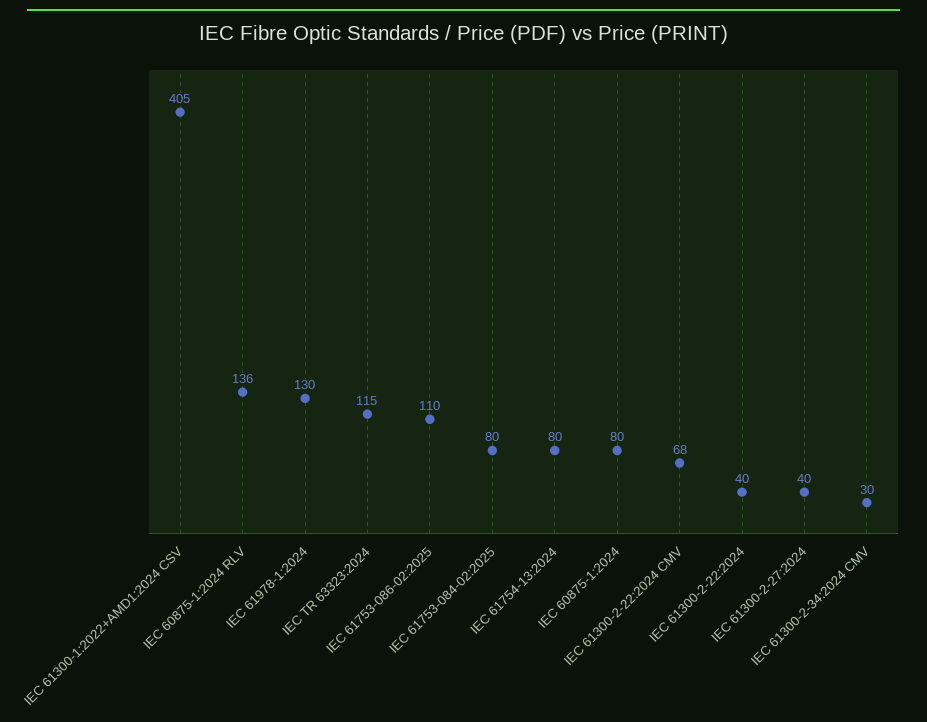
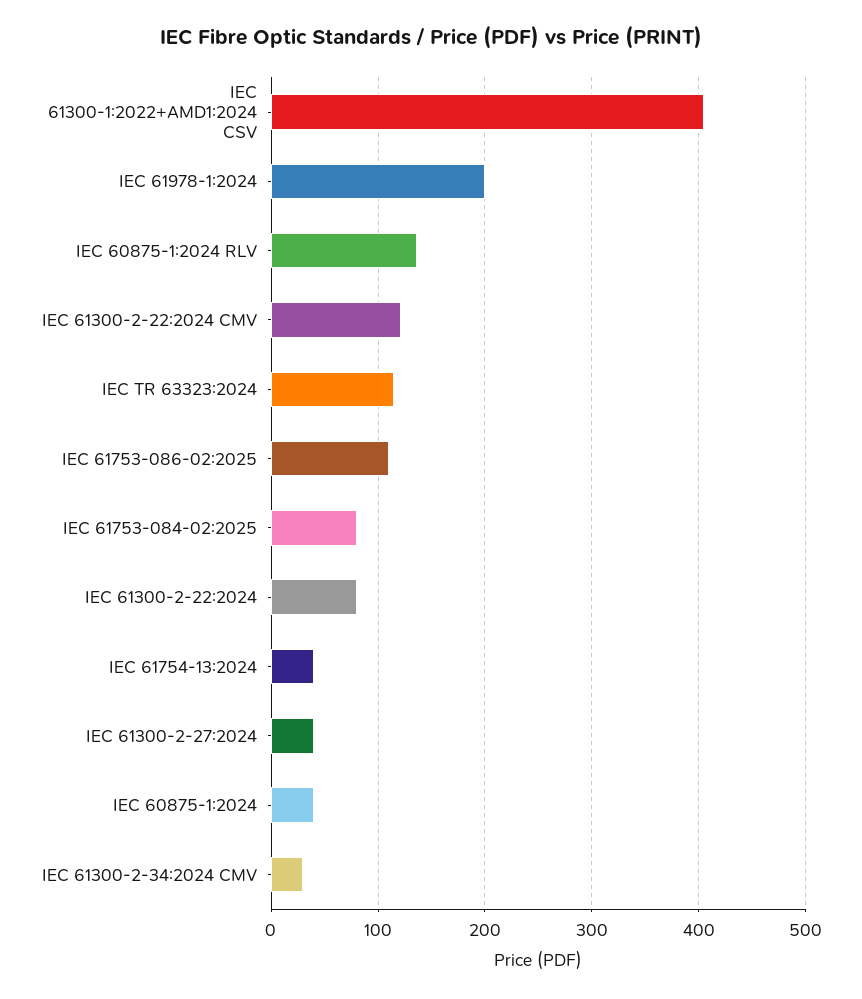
  {
    "IEC 61300-1:2022+AMD1:2024 CSV": 405,
    "IEC 60875-1:2024 RLV": 136,
-   "IEC 61978-1:2024": 130,
+   "IEC 61978-1:2024": 200,
    "IEC TR 63323:2024": 115,
    "IEC 61753-086-02:2025": 110,
    "IEC 61753-084-02:2025": 80,
-   "IEC 61754-13:2024": 80,
+   "IEC 61754-13:2024": 40,
-   "IEC 60875-1:2024": 80,
+   "IEC 60875-1:2024": 40,
-   "IEC 61300-2-22:2024 CMV": 68,
+   "IEC 61300-2-22:2024 CMV": 120,
-   "IEC 61300-2-22:2024": 40,
+   "IEC 61300-2-22:2024": 80,
    "IEC 61300-2-27:2024": 40,
    "IEC 61300-2-34:2024 CMV": 30
  }

